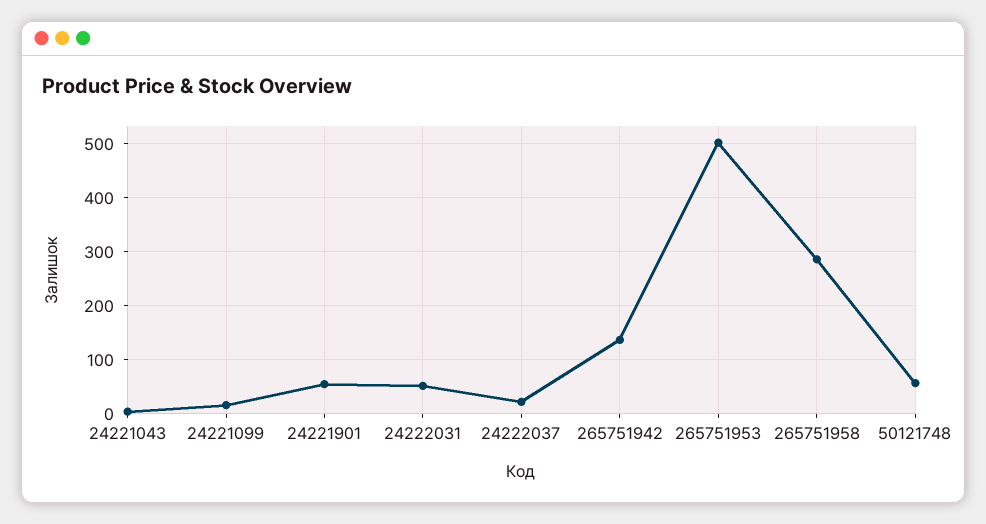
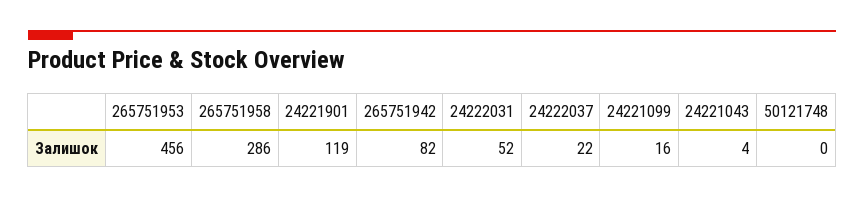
  {
    "24221043": 4,
    "24221099": 16,
-   "24221901": 60,
+   "24221901": 119,
    "24222031": 52,
    "24222037": 22,
-   "265751942": 140,
+   "265751942": 82,
-   "265751953": 500,
+   "265751953": 456,
    "265751958": 286,
-   "50121748": 60
+   "50121748": 0
  }

